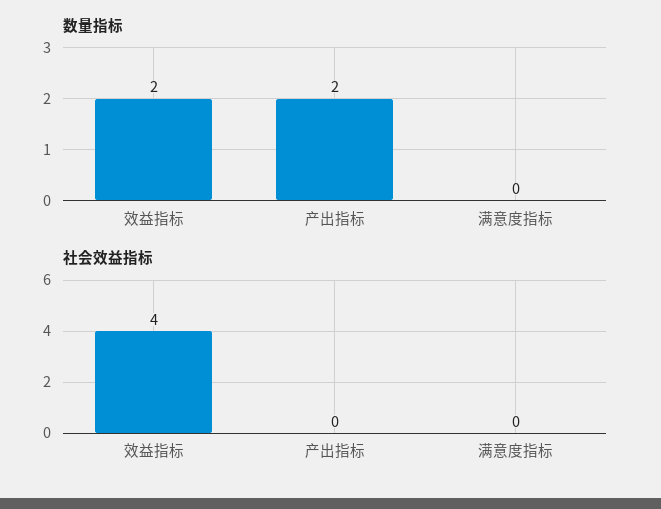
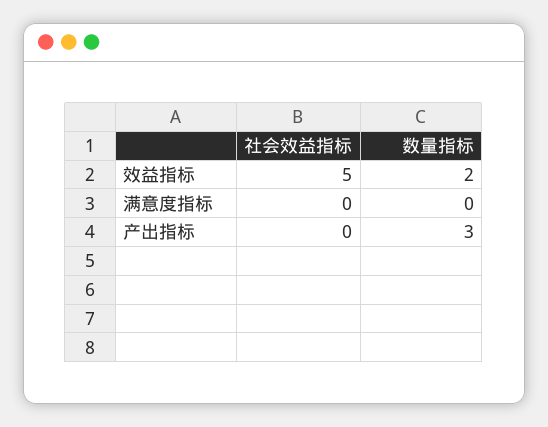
  {
    "数量指标": {
      "效益指标": 2,
-     "产出指标": 2,
+     "产出指标": 3,
      "满意度指标": 0
    },
    "社会效益指标": {
-     "效益指标": 4,
+     "效益指标": 5,
      "产出指标": 0,
      "满意度指标": 0
    }
  }

